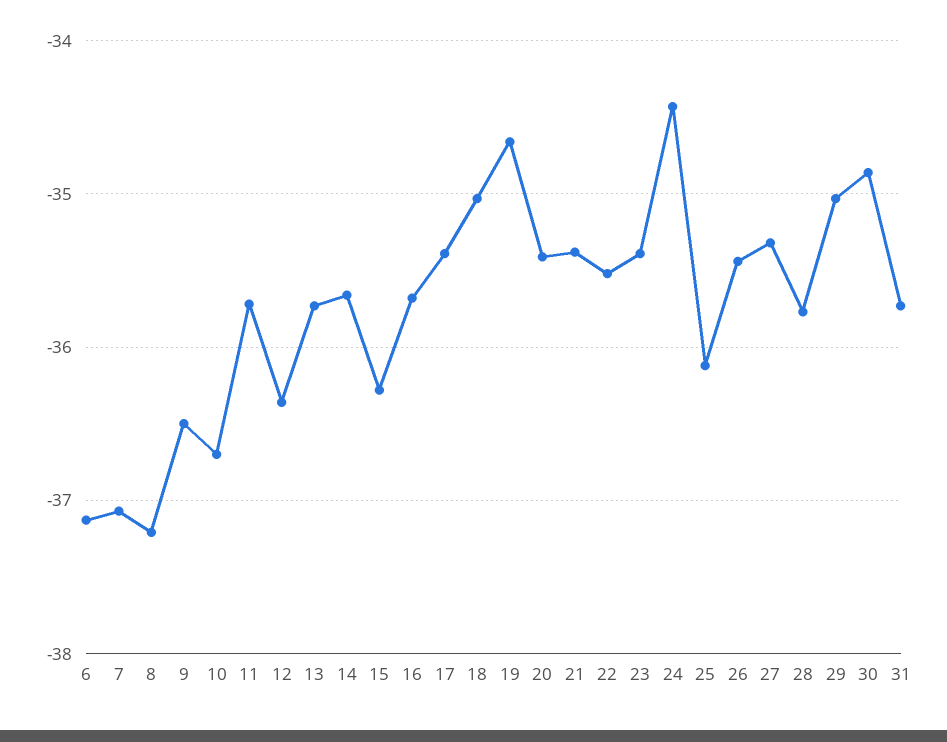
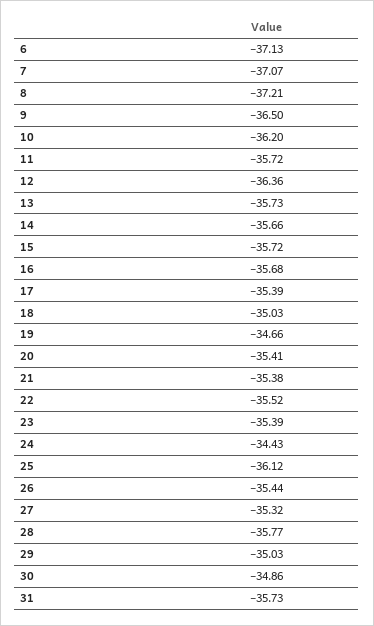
  {
    "6": -37.13,
    "7": -37.07,
    "8": -37.21,
    "9": -36.5,
-   "10": -36.7,
+   "10": -36.2,
    "11": -35.72,
    "12": -36.36,
    "13": -35.73,
    "14": -35.66,
-   "15": -36.3,
+   "15": -35.72,
    "16": -35.68,
    "17": -35.39,
    "18": -35.03,
    "19": -34.66,
    "20": -35.41,
    "21": -35.38,
    "22": -35.52,
    "23": -35.39,
    "24": -34.43,
    "25": -36.12,
    "26": -35.44,
    "27": -35.32,
    "28": -35.77,
    "29": -35.03,
    "30": -34.86,
    "31": -35.73
  }

